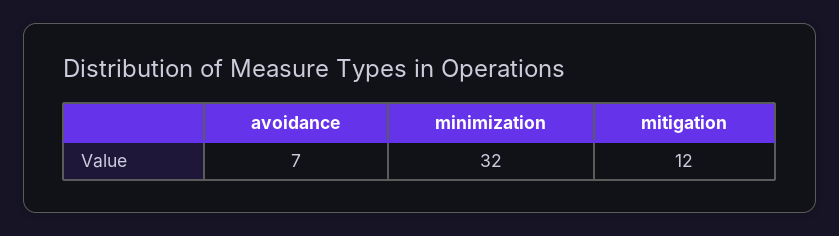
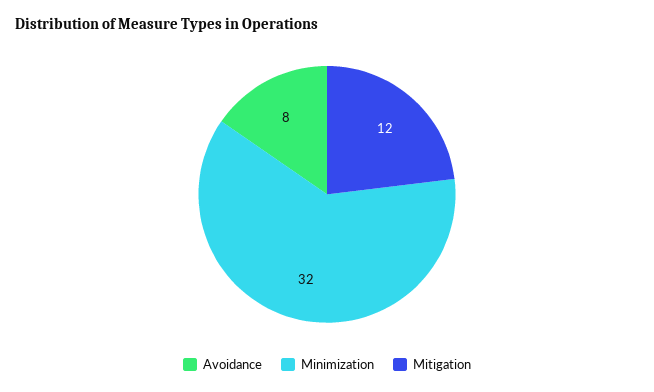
  {
-   "avoidance": 7,
+   "avoidance": 8,
    "minimization": 32,
    "mitigation": 12
  }

